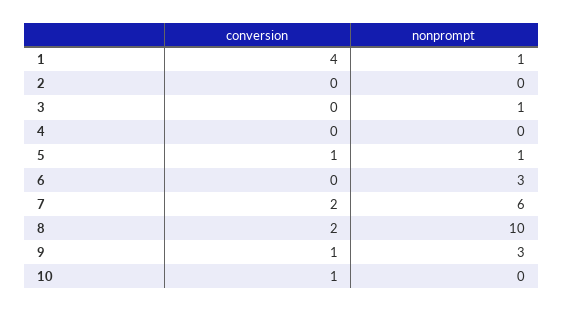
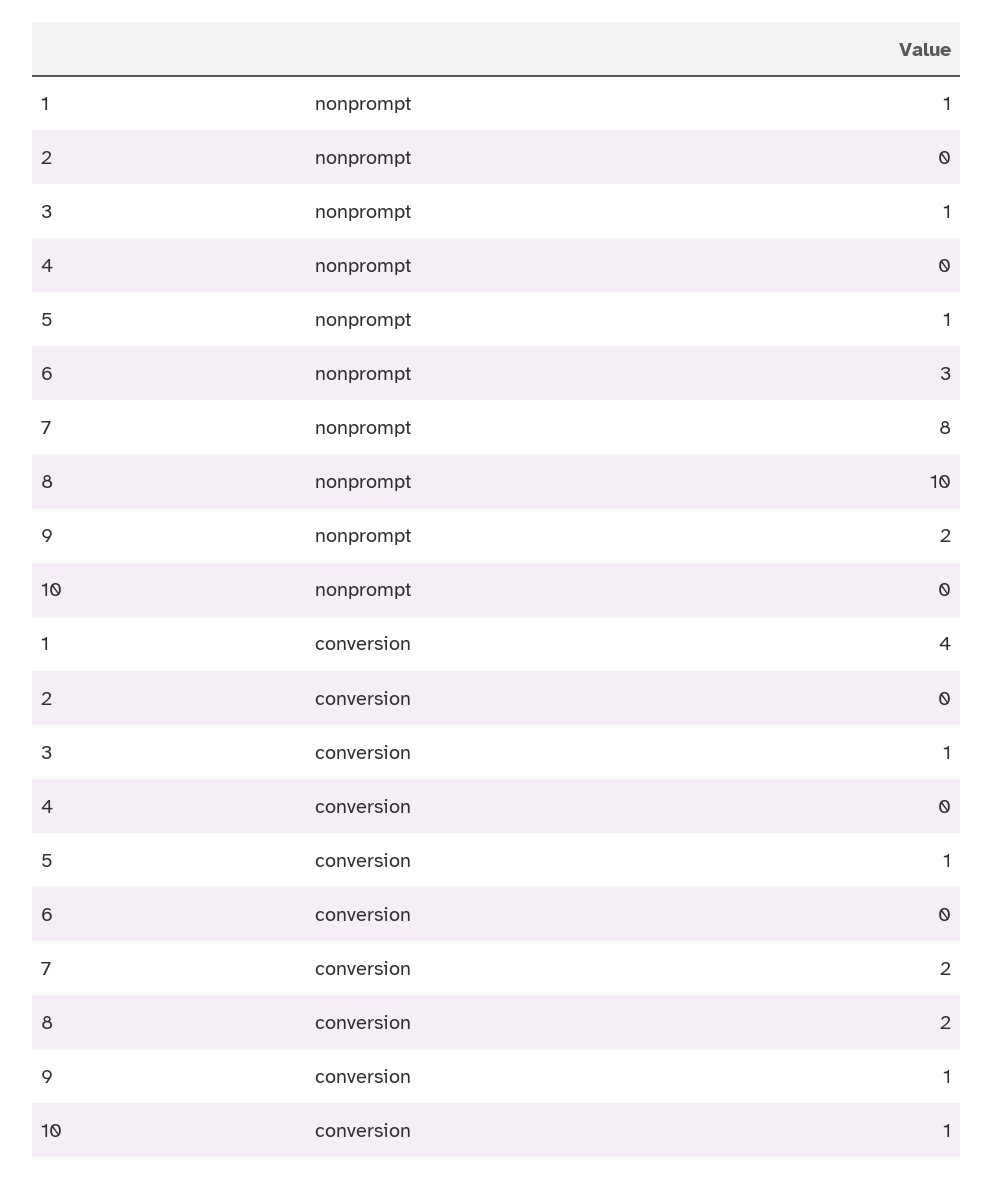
  {
    "conversion": {
      "1": 4,
      "2": 0,
-     "3": 0,
+     "3": 1,
      "4": 0,
      "5": 1,
      "6": 0,
      "7": 2,
      "8": 2,
      "9": 1,
      "10": 1
    },
    "nonprompt": {
      "1": 1,
      "2": 0,
      "3": 1,
      "4": 0,
      "5": 1,
      "6": 3,
-     "7": 6,
+     "7": 8,
      "8": 10,
-     "9": 3,
+     "9": 2,
      "10": 0
    }
  }

